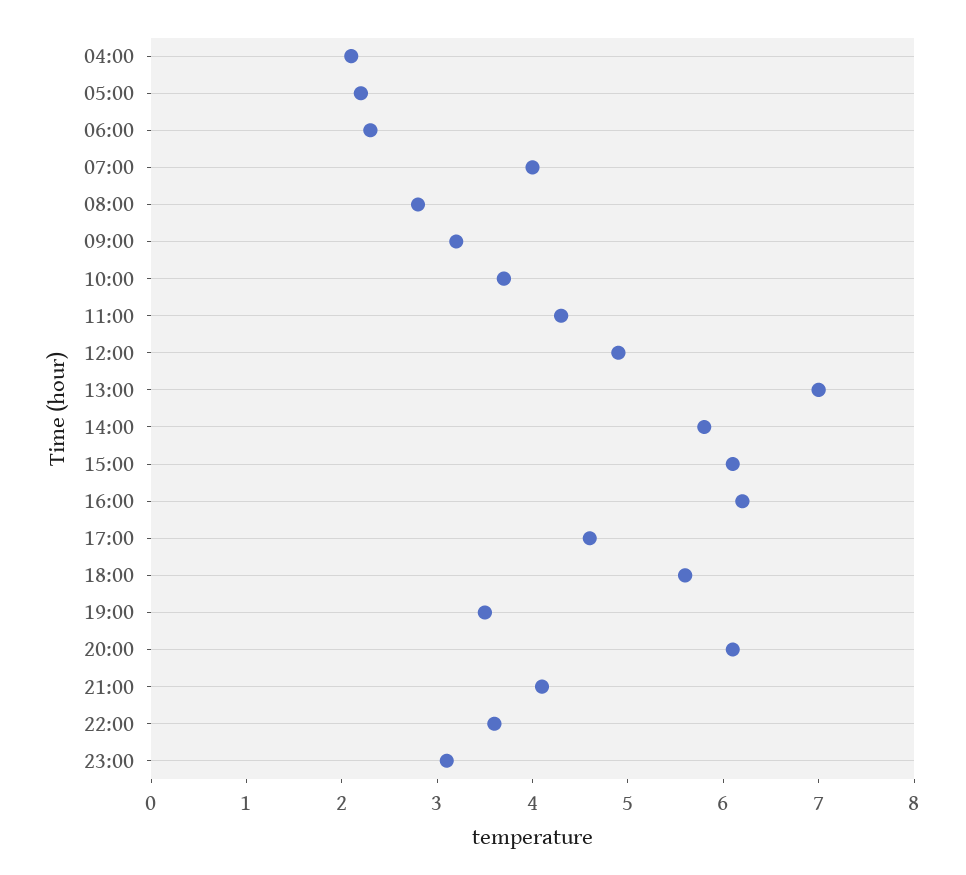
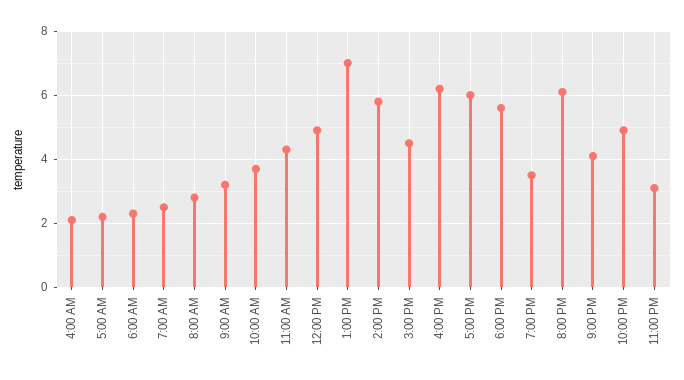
  {
    "04:00": 2.1,
    "05:00": 2.2,
    "06:00": 2.3,
-   "07:00": 4,
+   "07:00": 2.5,
    "08:00": 2.8,
    "09:00": 3.2,
    "10:00": 3.7,
    "11:00": 4.3,
    "12:00": 4.9,
    "13:00": 7,
    "14:00": 5.8,
-   "15:00": 6.1,
+   "15:00": 4.5,
    "16:00": 6.2,
-   "17:00": 4.6,
+   "17:00": 6,
    "18:00": 5.6,
    "19:00": 3.5,
    "20:00": 6.1,
    "21:00": 4.1,
-   "22:00": 3.6,
+   "22:00": 5,
    "23:00": 3.1
  }

